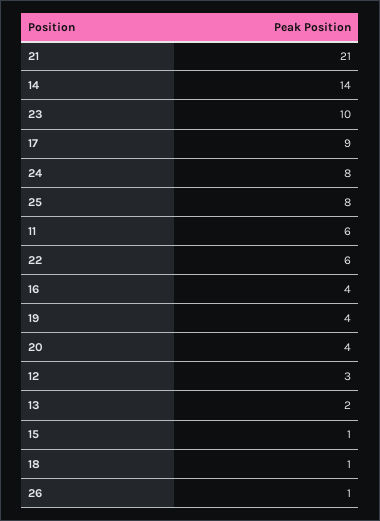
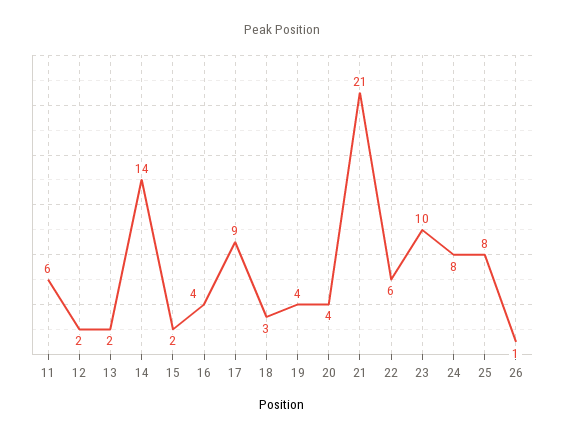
  {
    "21": 21,
    "14": 14,
    "23": 10,
    "17": 9,
    "24": 8,
    "25": 8,
    "11": 6,
    "22": 6,
    "16": 4,
    "19": 4,
    "20": 4,
-   "12": 3,
+   "12": 2,
    "13": 2,
-   "15": 1,
+   "15": 2,
-   "18": 1,
+   "18": 3,
    "26": 1
  }

